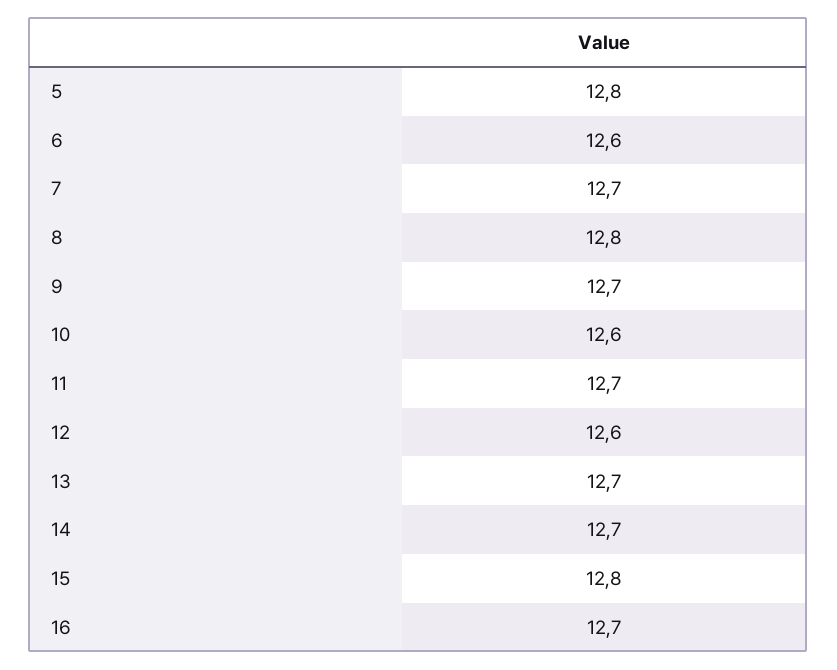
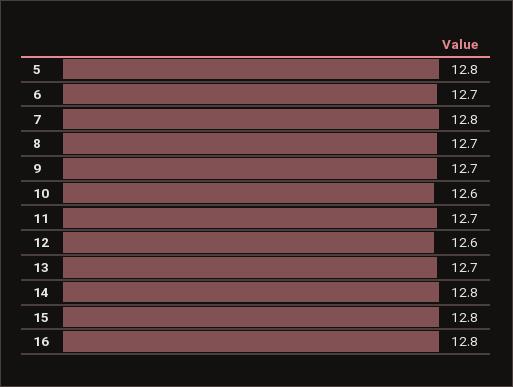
  {
    "5": 12.8,
-   "6": 12.6,
+   "6": 12.7,
-   "7": 12.7,
+   "7": 12.8,
-   "8": 12.8,
+   "8": 12.7,
    "9": 12.7,
    "10": 12.6,
    "11": 12.7,
    "12": 12.6,
    "13": 12.7,
-   "14": 12.7,
+   "14": 12.8,
    "15": 12.8,
-   "16": 12.7
+   "16": 12.8
  }

